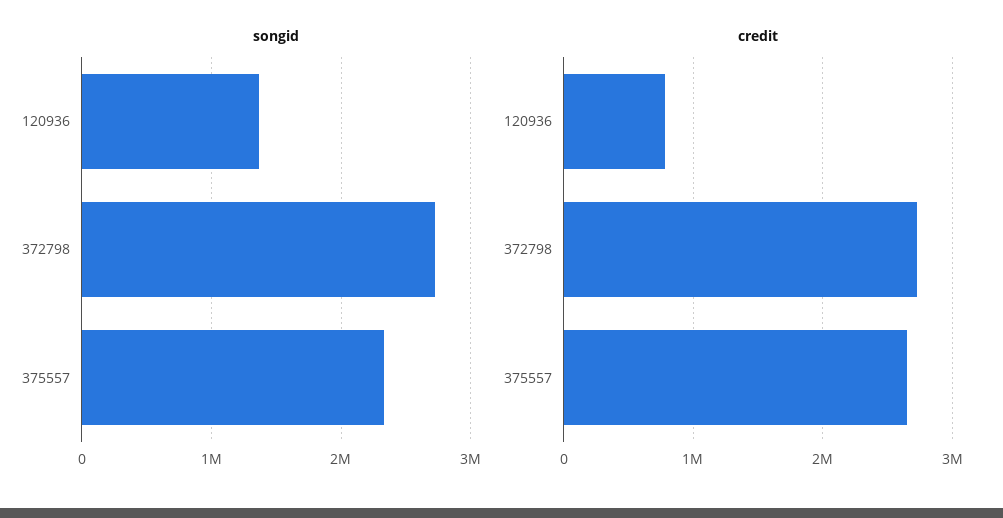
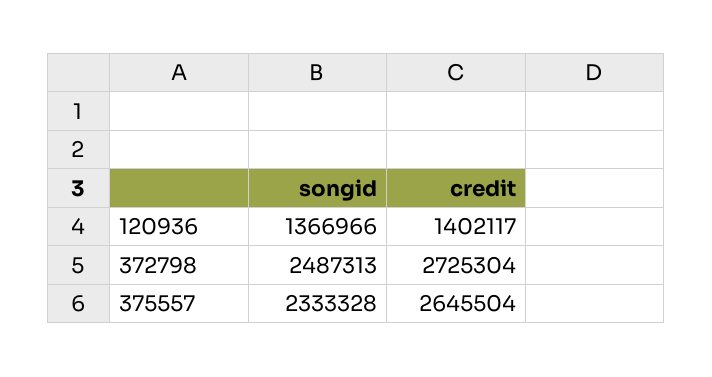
  {
    "songid": {
      "120936": 1366966,
-     "372798": 2700000,
+     "372798": 2487313,
      "375557": 2333328
    },
    "credit": {
-     "120936": 800000,
+     "120936": 1402117,
      "372798": 2725304,
      "375557": 2645504
    }
  }

